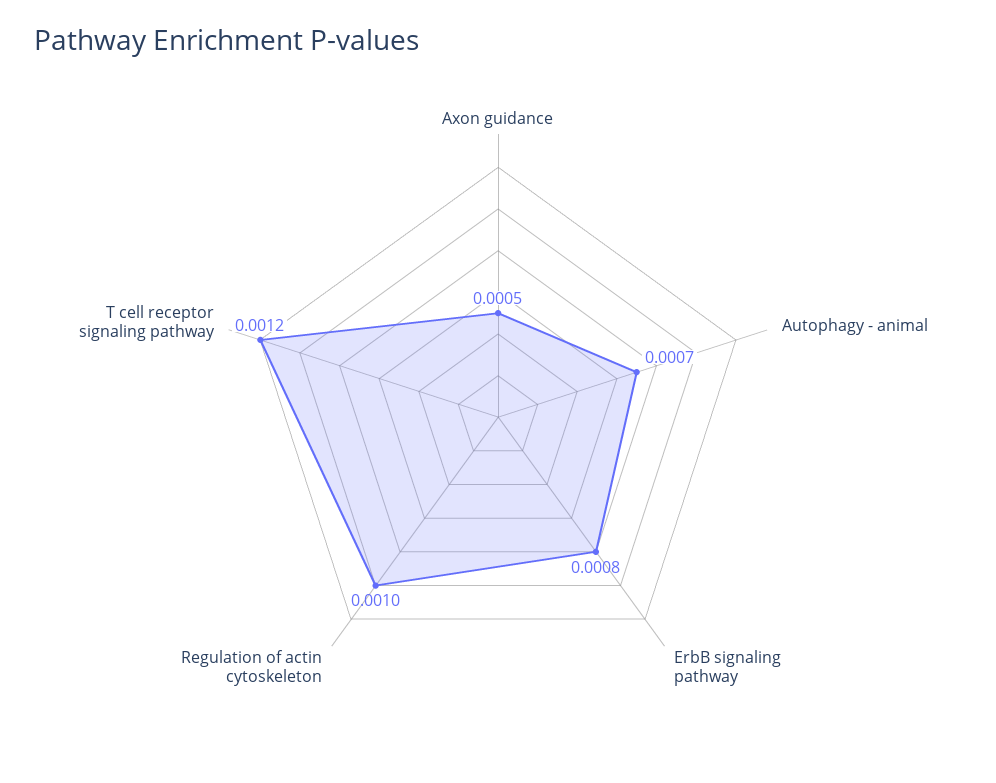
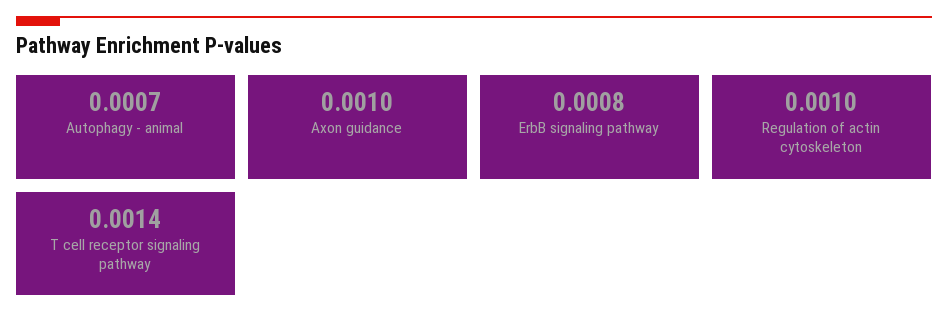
  {
-   "Axon guidance": 0.0005,
+   "Axon guidance": 0.001,
    "Autophagy - animal": 0.0007,
    "ErbB signaling pathway": 0.0008,
    "Regulation of actin cytoskeleton": 0.001,
-   "T cell receptor signaling pathway": 0.0012
+   "T cell receptor signaling pathway": 0.0014
  }

